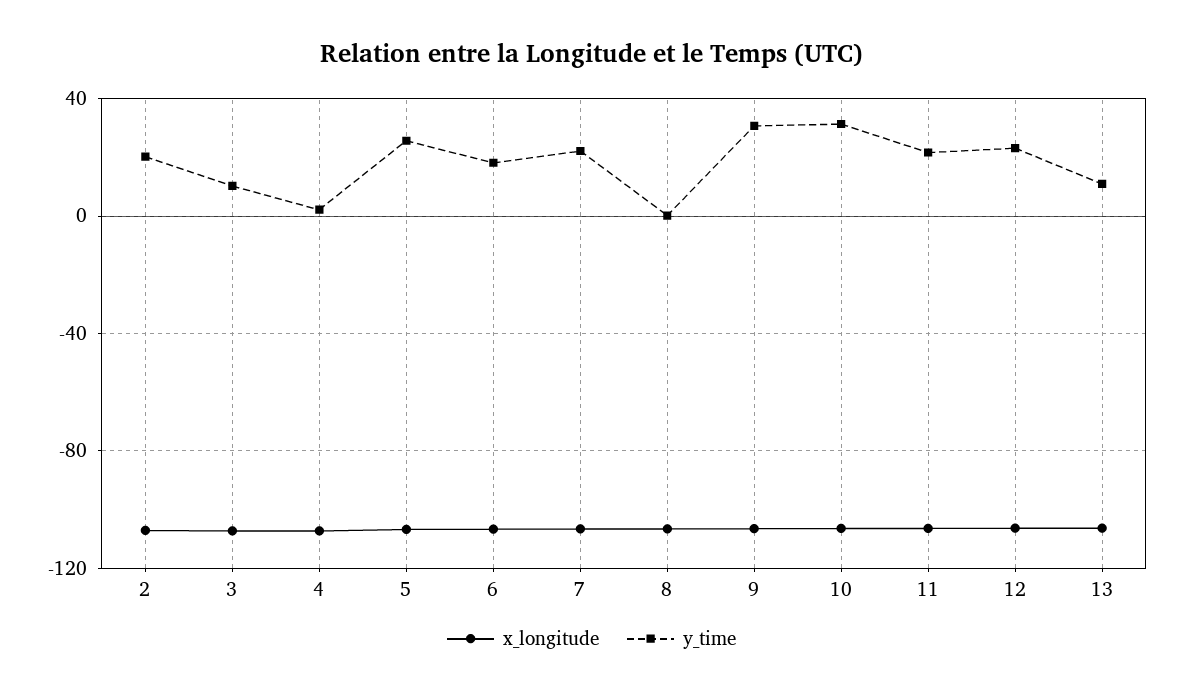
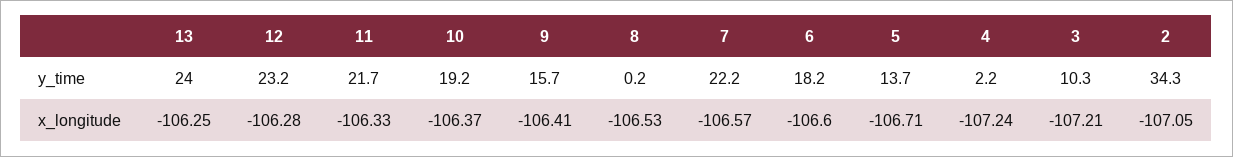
  {
    "x_longitude": {
      "2": -107.05,
      "3": -107.21,
      "4": -107.24,
      "5": -106.71,
      "6": -106.6,
      "7": -106.57,
      "8": -106.53,
      "9": -106.41,
      "10": -106.37,
      "11": -106.33,
      "12": -106.28,
      "13": -106.25
    },
    "y_time": {
-     "2": 20,
+     "2": 34.3,
      "3": 10.3,
      "4": 2.2,
-     "5": 25,
+     "5": 13.7,
      "6": 18.2,
      "7": 22.2,
      "8": 0.2,
-     "9": 30,
+     "9": 15.7,
-     "10": 30,
+     "10": 19.2,
      "11": 21.7,
      "12": 23.2,
-     "13": 10
+     "13": 24
    }
  }

